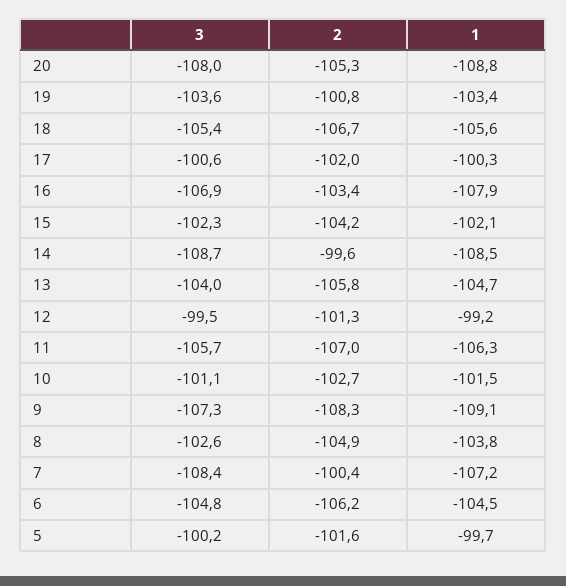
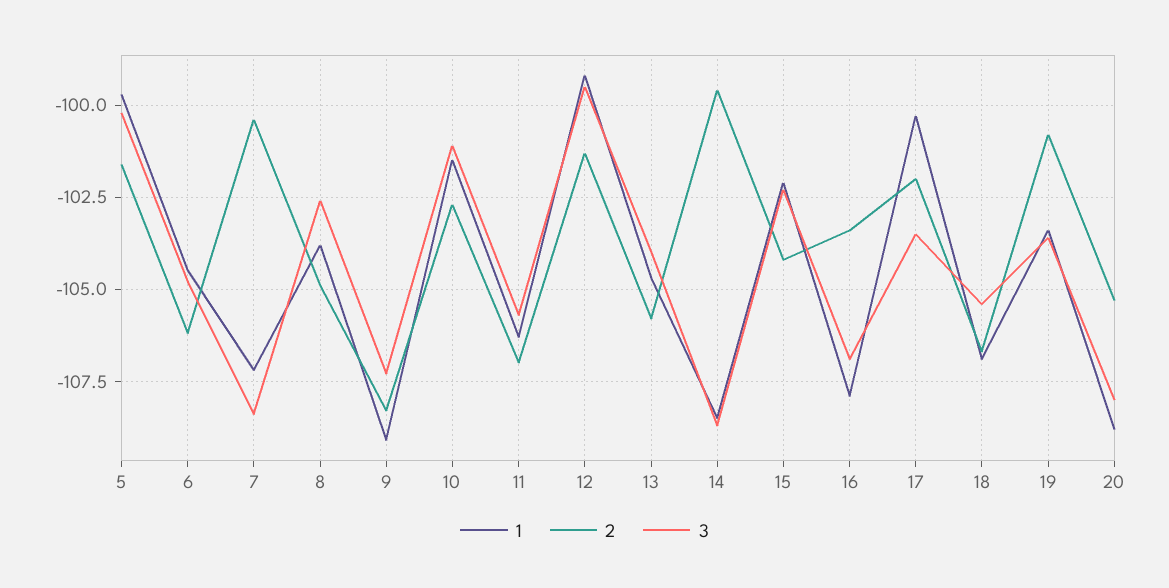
  {
    "3": {
      "20": -108,
      "19": -103.6,
      "18": -105.4,
-     "17": -100.6,
+     "17": -103.5,
      "16": -106.9,
      "15": -102.3,
      "14": -108.7,
      "13": -104,
      "12": -99.5,
      "11": -105.7,
      "10": -101.1,
      "9": -107.3,
      "8": -102.6,
      "7": -108.4,
      "6": -104.8,
      "5": -100.2
    },
    "2": {
      "20": -105.3,
      "19": -100.8,
      "18": -106.7,
      "17": -102,
      "16": -103.4,
      "15": -104.2,
      "14": -99.6,
      "13": -105.8,
      "12": -101.3,
      "11": -107,
      "10": -102.7,
      "9": -108.3,
      "8": -104.9,
      "7": -100.4,
      "6": -106.2,
      "5": -101.6
    },
    "1": {
      "20": -108.8,
      "19": -103.4,
-     "18": -105.6,
+     "18": -107,
      "17": -100.3,
      "16": -107.9,
      "15": -102.1,
      "14": -108.5,
      "13": -104.7,
      "12": -99.2,
      "11": -106.3,
      "10": -101.5,
      "9": -109.1,
      "8": -103.8,
      "7": -107.2,
      "6": -104.5,
      "5": -99.7
    }
  }

